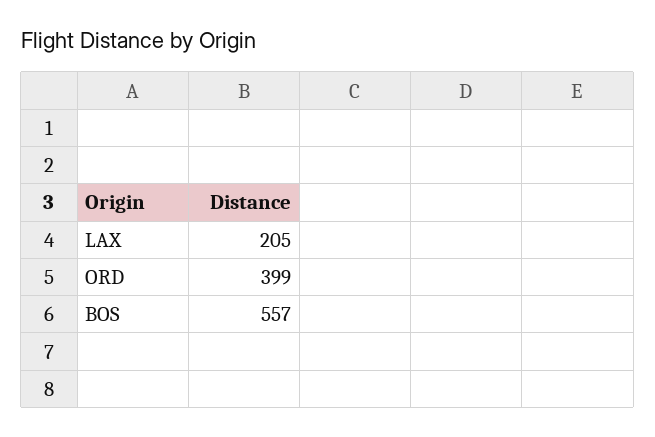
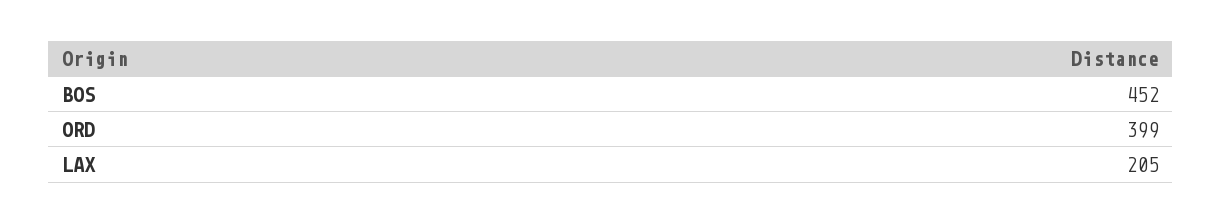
  {
    "LAX": 205,
    "ORD": 399,
-   "BOS": 557
+   "BOS": 452
  }

